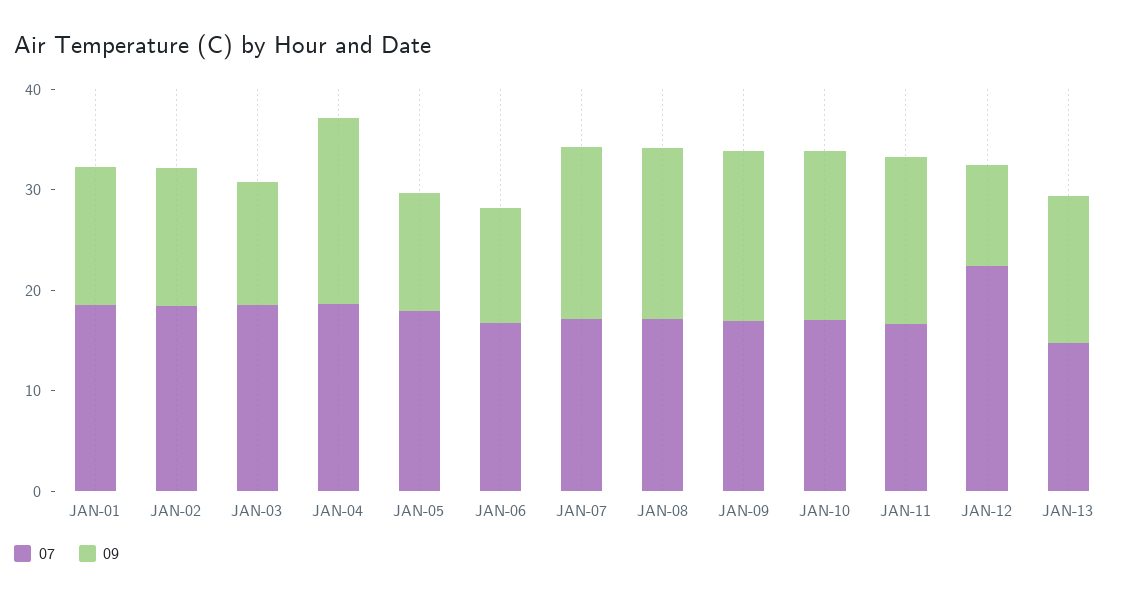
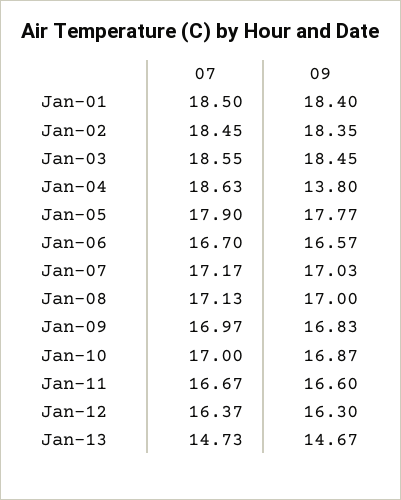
  {
    "07": {
      "JAN-01": 18.5,
      "JAN-02": 18.45,
      "JAN-03": 18.55,
      "JAN-04": 18.63,
      "JAN-05": 17.9,
      "JAN-06": 16.7,
      "JAN-07": 17.17,
      "JAN-08": 17.13,
      "JAN-09": 16.97,
      "JAN-10": 17,
      "JAN-11": 16.67,
-     "JAN-12": 22,
+     "JAN-12": 16.37,
      "JAN-13": 14.73
    },
    "09": {
-     "JAN-01": 14,
+     "JAN-01": 18.4,
-     "JAN-02": 14,
+     "JAN-02": 18.35,
-     "JAN-03": 12,
+     "JAN-03": 18.45,
-     "JAN-04": 18,
+     "JAN-04": 13.8,
-     "JAN-05": 12,
+     "JAN-05": 17.77,
-     "JAN-06": 12,
+     "JAN-06": 16.57,
      "JAN-07": 17.03,
      "JAN-08": 17,
      "JAN-09": 16.83,
      "JAN-10": 16.87,
      "JAN-11": 16.6,
-     "JAN-12": 10,
+     "JAN-12": 16.3,
      "JAN-13": 14.67
    }
  }

